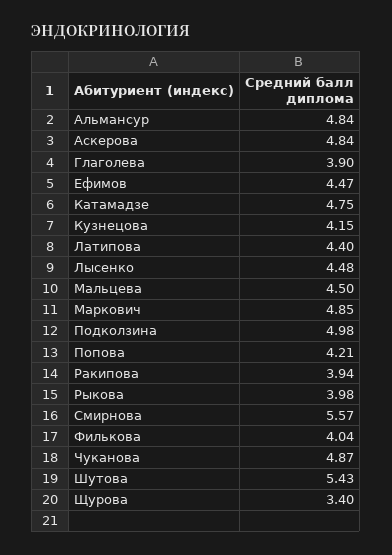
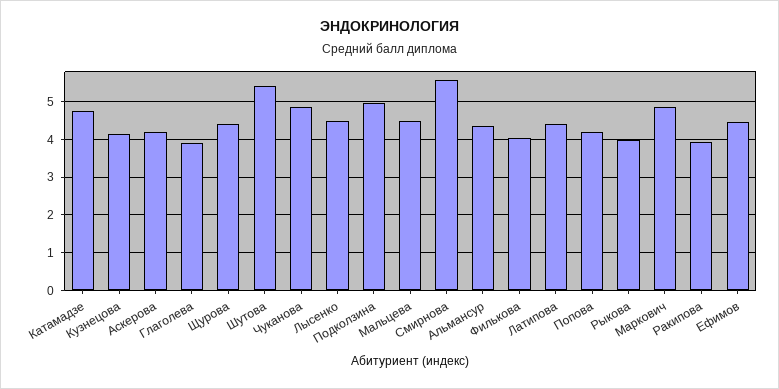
  {
-   "Альмансур": 4.84,
+   "Альмансур": 4.4,
-   "Аскерова": 4.84,
+   "Аскерова": 4.2,
    "Глаголева": 3.9,
    "Ефимов": 4.47,
    "Катамадзе": 4.75,
    "Кузнецова": 4.15,
    "Латипова": 4.4,
    "Лысенко": 4.48,
    "Мальцева": 4.5,
    "Маркович": 4.85,
    "Подколзина": 4.98,
    "Попова": 4.21,
    "Ракипова": 3.94,
    "Рыкова": 3.98,
    "Смирнова": 5.57,
    "Филькова": 4.04,
    "Чуканова": 4.87,
    "Шутова": 5.43,
-   "Щурова": 3.4
+   "Щурова": 4.4
  }

